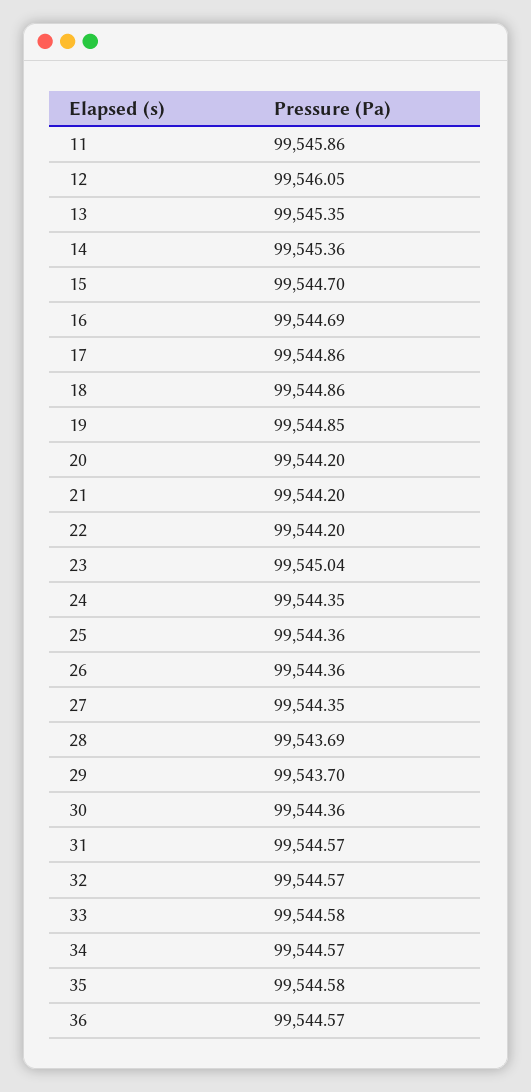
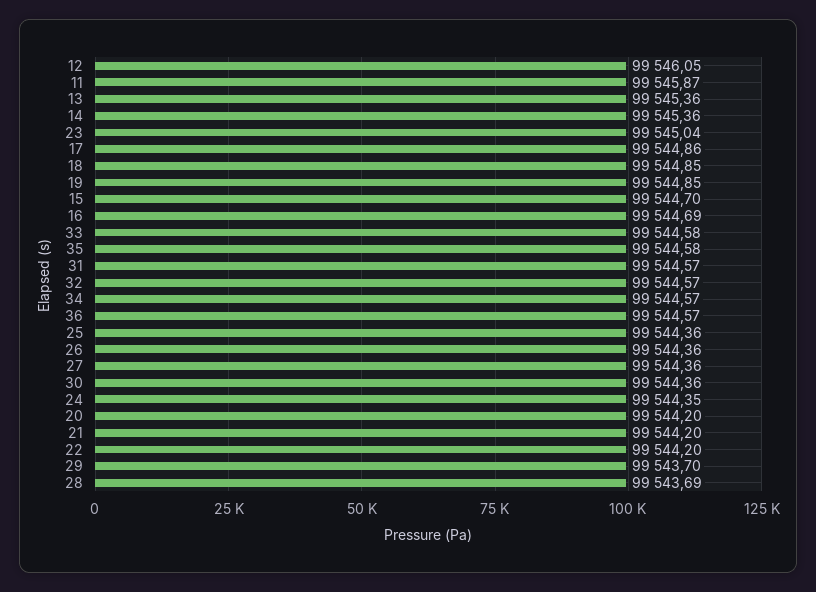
  {
-   "11": 99545.86,
+   "11": 99545.87,
    "12": 99546.05,
-   "13": 99545.35,
+   "13": 99545.36,
    "14": 99545.36,
    "15": 99544.7,
    "16": 99544.69,
    "17": 99544.86,
-   "18": 99544.86,
+   "18": 99544.85,
    "19": 99544.85,
    "20": 99544.2,
    "21": 99544.2,
    "22": 99544.2,
    "23": 99545.04,
    "24": 99544.35,
    "25": 99544.36,
    "26": 99544.36,
-   "27": 99544.35,
+   "27": 99544.36,
    "28": 99543.69,
    "29": 99543.7,
    "30": 99544.36,
    "31": 99544.57,
    "32": 99544.57,
    "33": 99544.58,
    "34": 99544.57,
    "35": 99544.58,
    "36": 99544.57
  }

